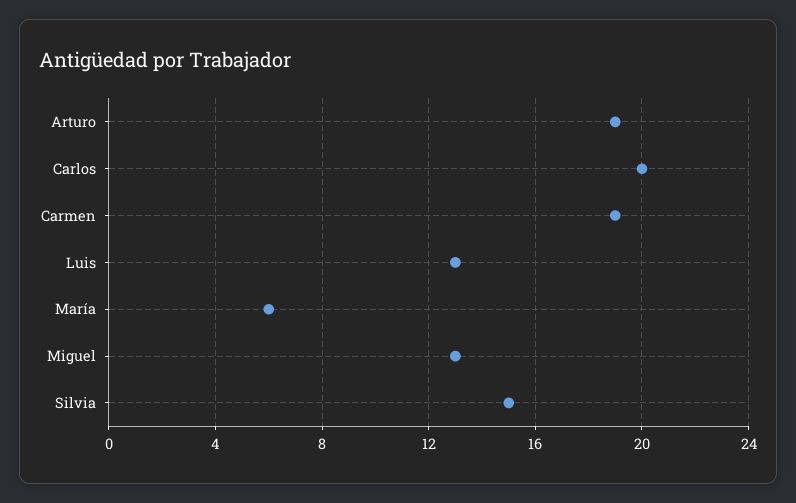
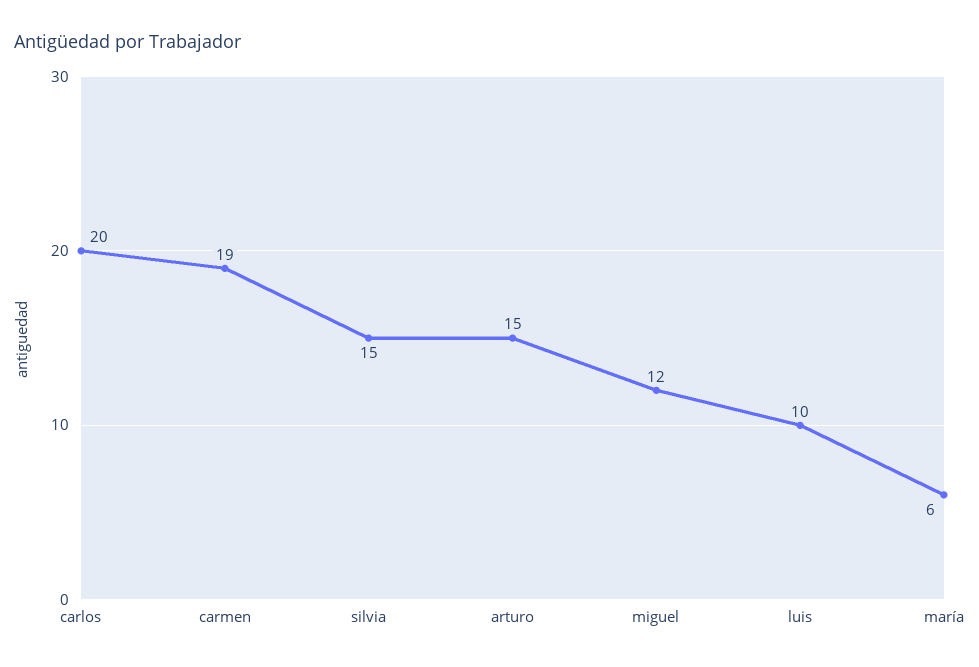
  {
-   "Arturo": 19,
+   "Arturo": 15,
    "Carlos": 20,
    "Carmen": 19,
-   "Luis": 13,
+   "Luis": 10,
    "María": 6,
-   "Miguel": 13,
+   "Miguel": 12,
    "Silvia": 15
  }

